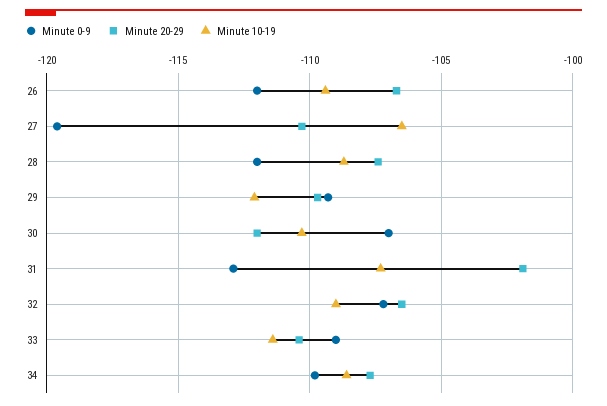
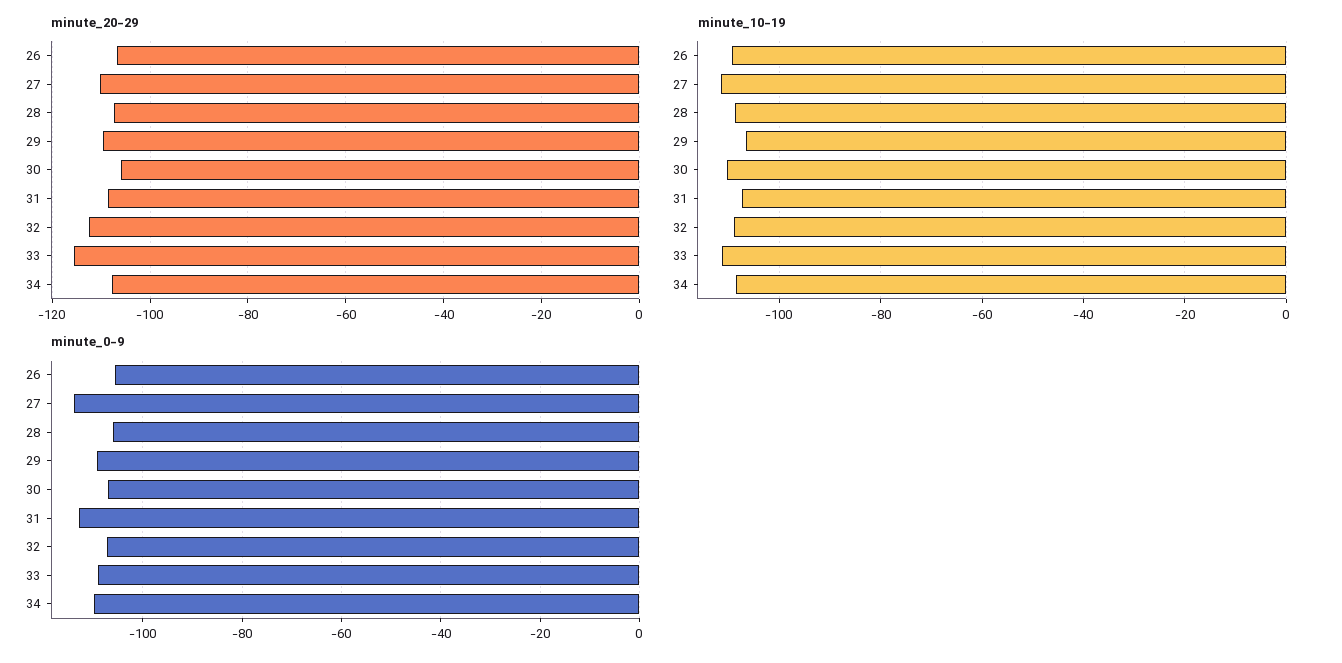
  {
    "Minute 0-9": {
-     "26": -112,
+     "26": -106,
-     "27": -119.5,
+     "27": -114,
-     "28": -112,
+     "28": -106,
      "29": -109.5,
      "30": -107,
      "31": -113,
      "32": -107,
      "33": -109,
      "34": -110
    },
    "Minute 20-29": {
      "26": -106.5,
      "27": -110.5,
      "28": -107.5,
      "29": -109.5,
-     "30": -112,
+     "30": -106,
-     "31": -102,
+     "31": -108,
-     "32": -106.5,
+     "32": -112,
-     "33": -110.5,
+     "33": -116,
      "34": -107.5
    },
    "Minute 10-19": {
      "26": -109.5,
-     "27": -106.5,
+     "27": -112,
      "28": -108.5,
-     "29": -112,
+     "29": -106,
      "30": -110.5,
      "31": -107.5,
      "32": -109,
      "33": -111.5,
      "34": -108.5
    }
  }

